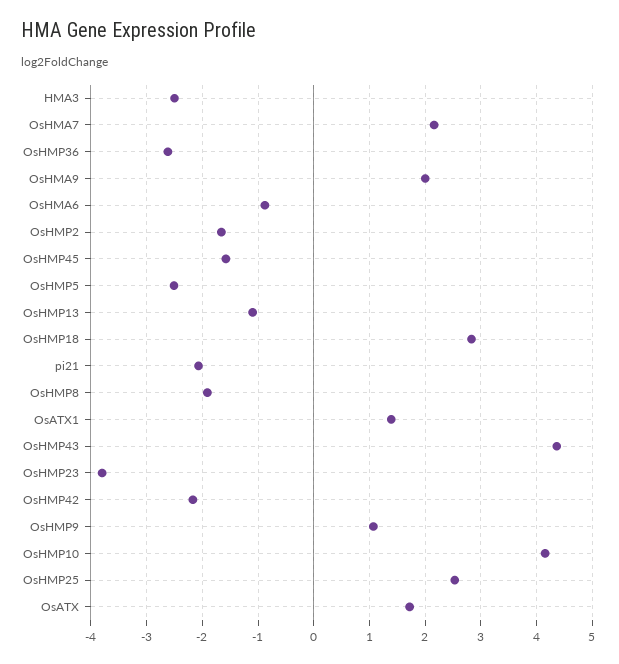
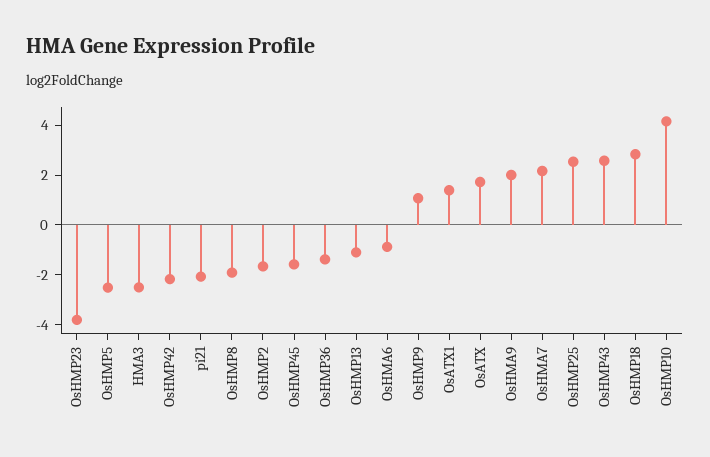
  {
    "HMA3": -2.6,
    "OsHMA7": 2.2,
-   "OsHMP36": -2.6,
+   "OsHMP36": -1.5,
    "OsHMA9": 2,
    "OsHMA6": -0.8,
    "OsHMP2": -1.6,
    "OsHMP45": -1.6,
    "OsHMP5": -2.6,
    "OsHMP13": -1.2,
    "OsHMP18": 2.8,
    "pi21": -2,
    "OsHMP8": -2,
    "OsATX1": 1.4,
-   "OsHMP43": 4.4,
+   "OsHMP43": 2.5,
    "OsHMP23": -3.8,
    "OsHMP42": -2.2,
    "OsHMP9": 1,
    "OsHMP10": 4.2,
    "OsHMP25": 2.6,
    "OsATX": 1.8
  }

